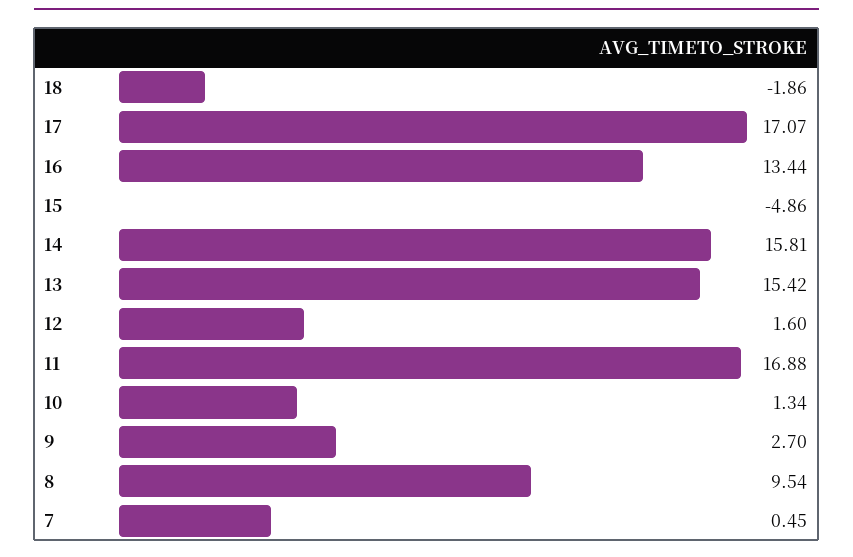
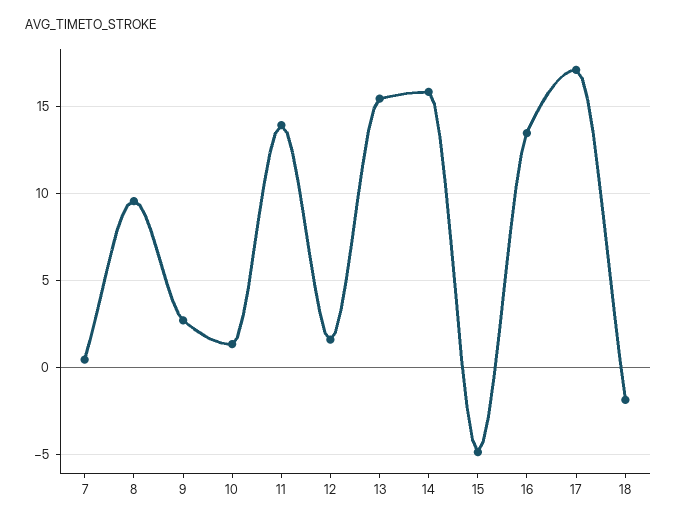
  {
    "18": -1.86,
    "17": 17.07,
    "16": 13.44,
    "15": -4.86,
    "14": 15.81,
    "13": 15.42,
    "12": 1.6,
-   "11": 16.88,
+   "11": 14,
    "10": 1.34,
    "9": 2.7,
    "8": 9.54,
    "7": 0.45
  }

